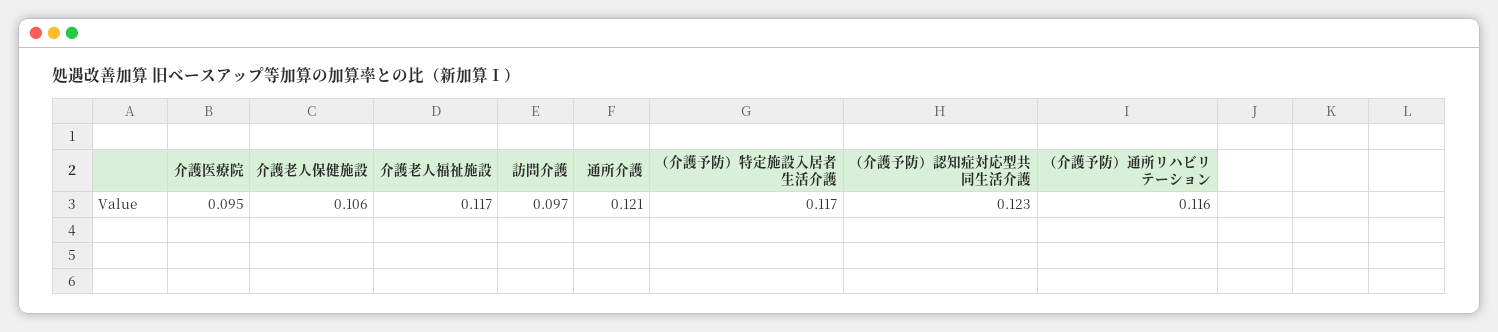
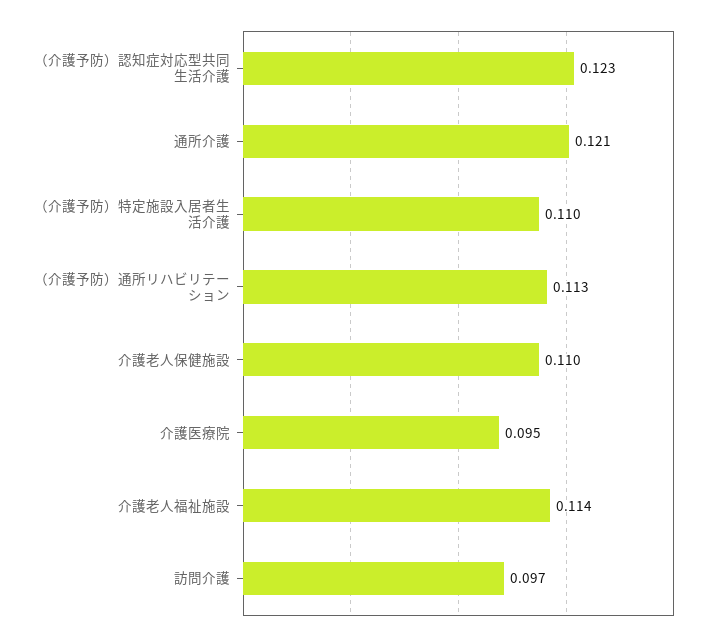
  {
    "介護医療院": 0.095,
-   "介護老人保健施設": 0.106,
+   "介護老人保健施設": 0.11,
-   "介護老人福祉施設": 0.117,
+   "介護老人福祉施設": 0.114,
    "訪問介護": 0.097,
    "通所介護": 0.121,
-   "（介護予防）特定施設入居者生活介護": 0.117,
+   "（介護予防）特定施設入居者生活介護": 0.11,
    "（介護予防）認知症対応型共同生活介護": 0.123,
-   "（介護予防）通所リハビリテーション": 0.116
+   "（介護予防）通所リハビリテーション": 0.113
  }

